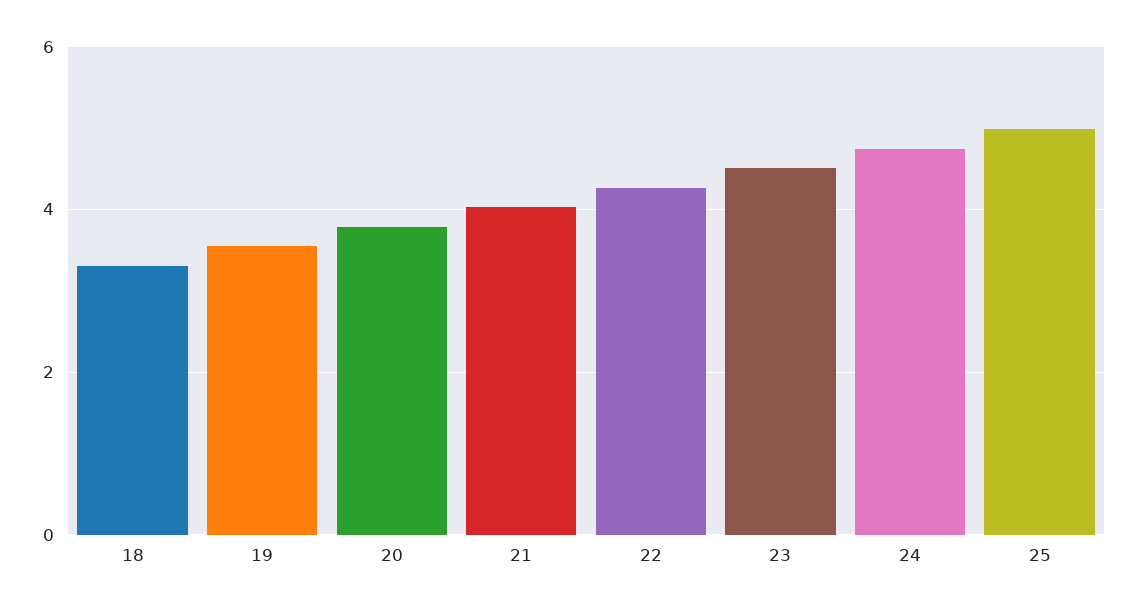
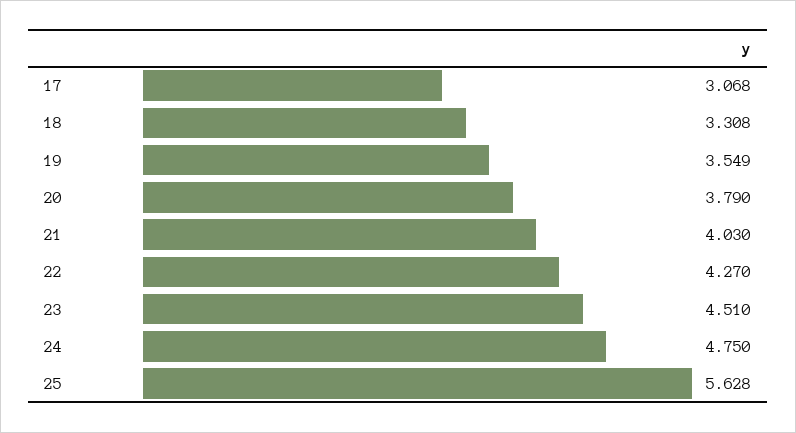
  {
    "18": 3.308,
    "19": 3.549,
    "20": 3.79,
    "21": 4.03,
    "22": 4.27,
    "23": 4.51,
    "24": 4.75,
-   "25": 5
+   "25": 5.628,
+   "17": 3.068
  }

